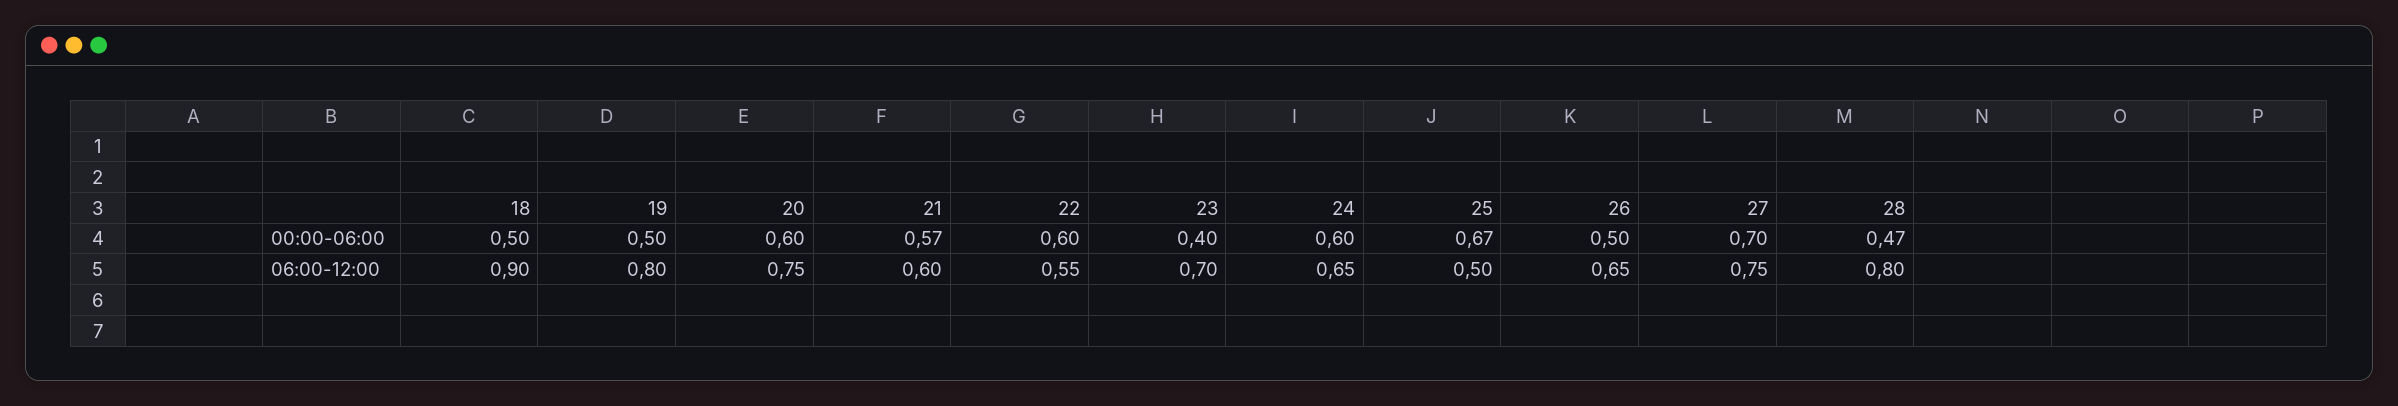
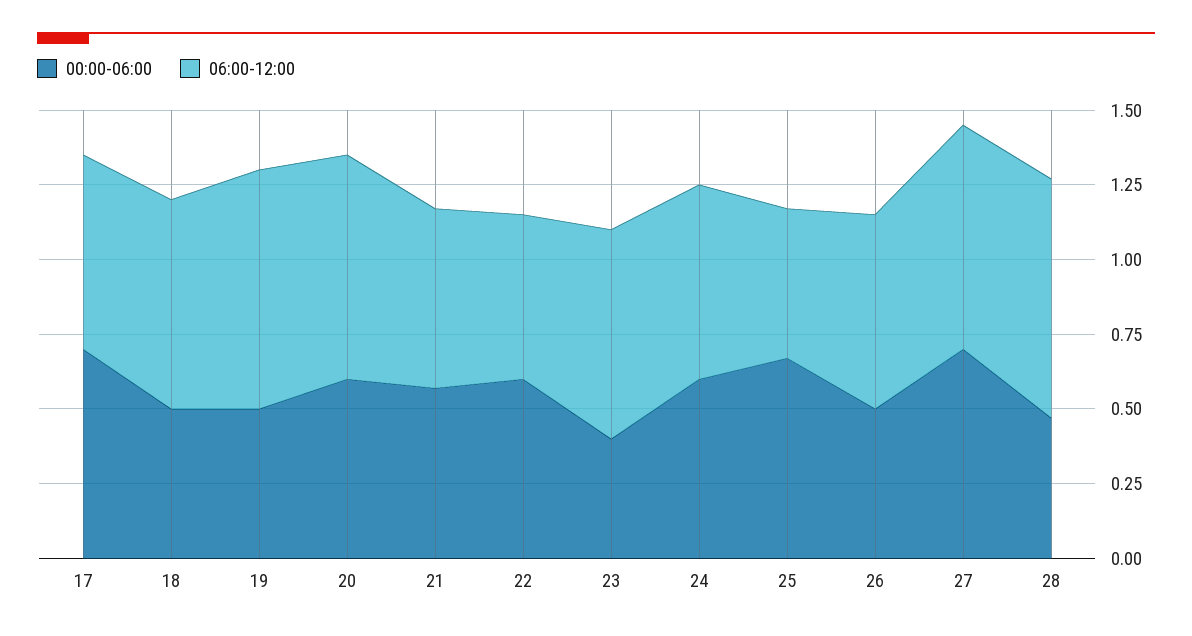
  {
    "00:00-06:00": {
      "18": 0.5,
      "19": 0.5,
      "20": 0.6,
      "21": 0.57,
      "22": 0.6,
      "23": 0.4,
      "24": 0.6,
      "25": 0.67,
      "26": 0.5,
      "27": 0.7,
-     "28": 0.47
+     "28": 0.47,
+     "17": 0.7
    },
    "06:00-12:00": {
-     "18": 0.9,
+     "18": 0.7,
      "19": 0.8,
      "20": 0.75,
      "21": 0.6,
      "22": 0.55,
      "23": 0.7,
      "24": 0.65,
      "25": 0.5,
      "26": 0.65,
      "27": 0.75,
-     "28": 0.8
+     "28": 0.8,
+     "17": 0.65
    }
  }

